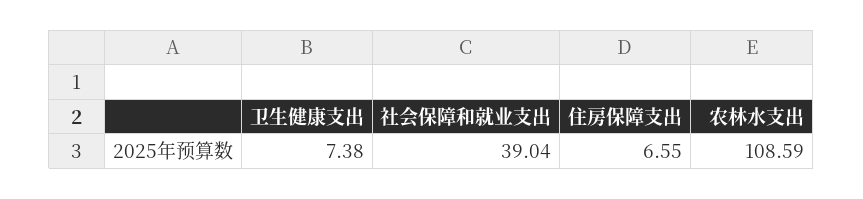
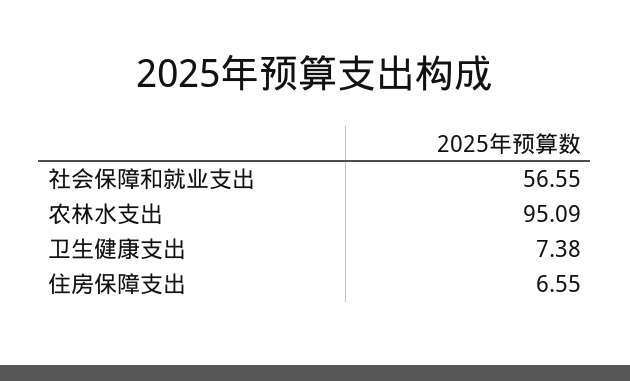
  {
    "卫生健康支出": 7.38,
-   "社会保障和就业支出": 39.04,
+   "社会保障和就业支出": 56.55,
    "住房保障支出": 6.55,
-   "农林水支出": 108.59
+   "农林水支出": 95.09
  }

